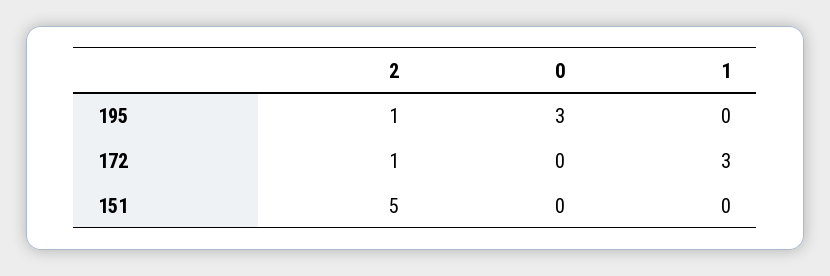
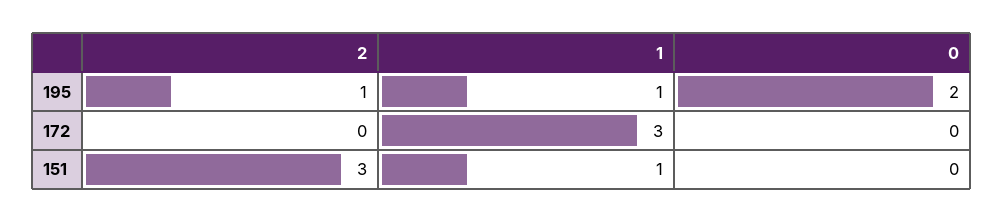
  {
    "2": {
      "195": 1,
-     "172": 1,
+     "172": 0,
-     "151": 5
+     "151": 3
    },
    "0": {
-     "195": 3,
+     "195": 2,
      "172": 0,
      "151": 0
    },
    "1": {
-     "195": 0,
+     "195": 1,
      "172": 3,
-     "151": 0
+     "151": 1
    }
  }

